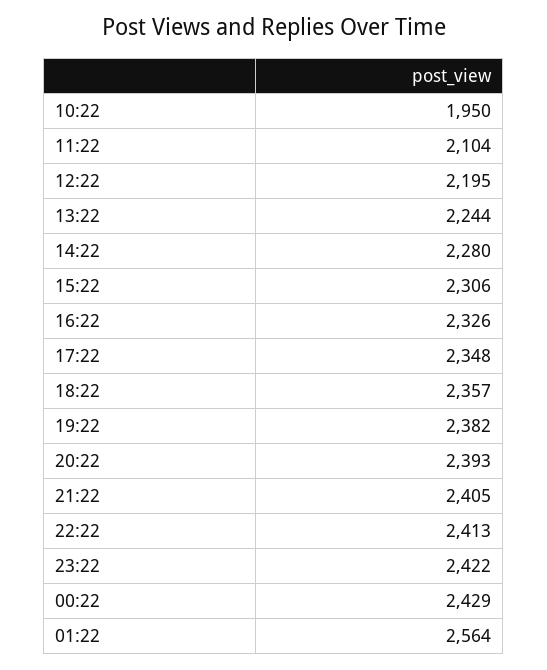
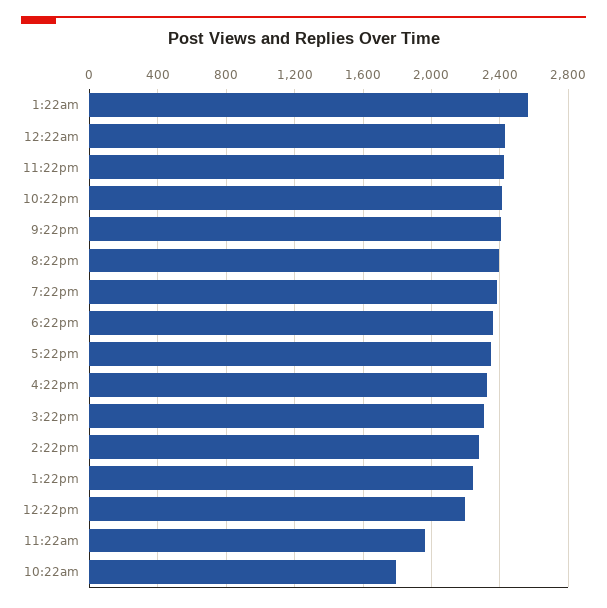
  {
-   "10:22": 1950,
+   "10:22": 1800,
-   "11:22": 2104,
+   "11:22": 1950,
    "12:22": 2195,
    "13:22": 2244,
    "14:22": 2280,
    "15:22": 2306,
    "16:22": 2326,
    "17:22": 2348,
    "18:22": 2357,
    "19:22": 2382,
    "20:22": 2393,
    "21:22": 2405,
    "22:22": 2413,
    "23:22": 2422,
    "00:22": 2429,
    "01:22": 2564
  }

